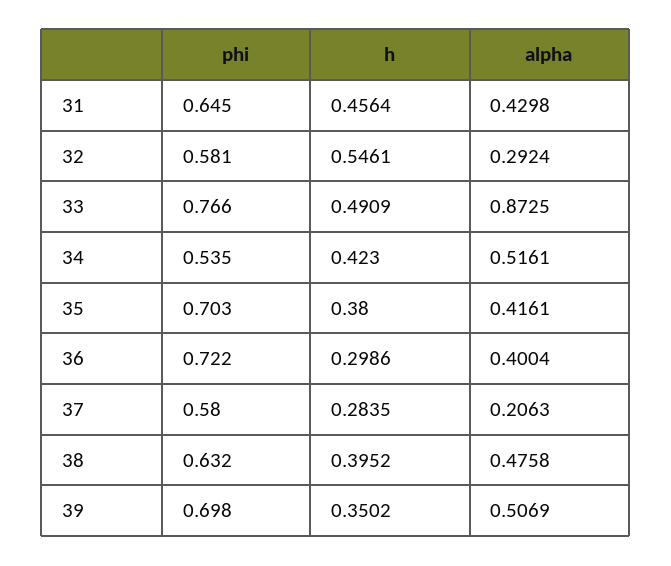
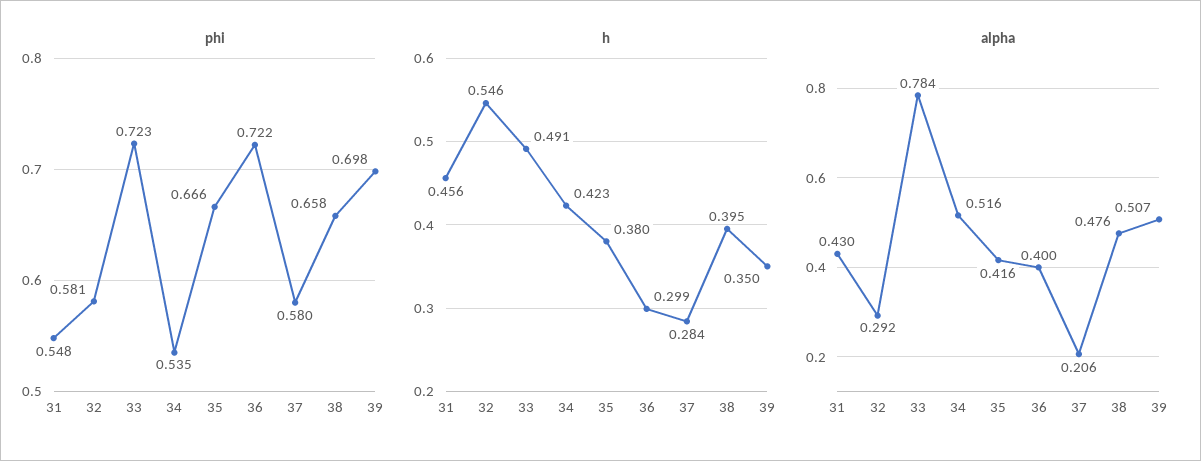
  {
    "phi": {
-     "31": 0.645,
+     "31": 0.548,
      "32": 0.581,
-     "33": 0.766,
+     "33": 0.723,
      "34": 0.535,
-     "35": 0.703,
+     "35": 0.666,
      "36": 0.722,
      "37": 0.58,
-     "38": 0.632,
+     "38": 0.658,
      "39": 0.698
    },
    "h": {
      "31": 0.4564,
      "32": 0.5461,
      "33": 0.4909,
      "34": 0.423,
      "35": 0.38,
      "36": 0.2986,
      "37": 0.2835,
      "38": 0.3952,
      "39": 0.3502
    },
    "alpha": {
      "31": 0.4298,
      "32": 0.2924,
-     "33": 0.8725,
+     "33": 0.784,
      "34": 0.5161,
      "35": 0.4161,
      "36": 0.4004,
      "37": 0.2063,
      "38": 0.4758,
      "39": 0.5069
    }
  }

